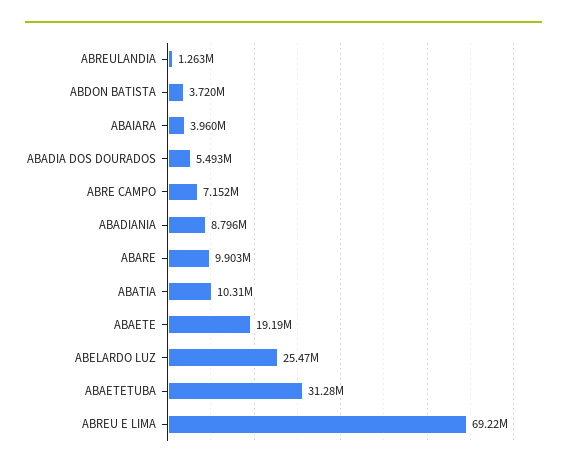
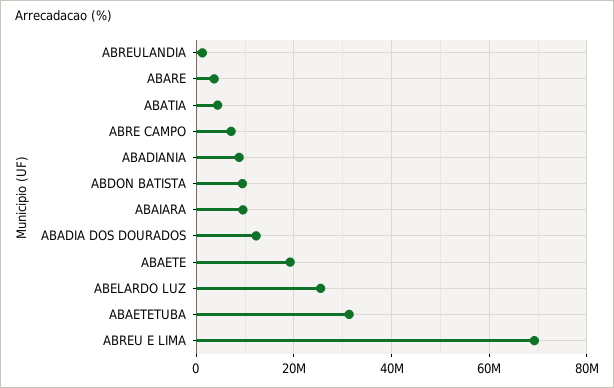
  {
    "ABREULANDIA": 1263000,
-   "ABDON BATISTA": 3720000,
+   "ABDON BATISTA": 10000000,
-   "ABAIARA": 3960000,
+   "ABAIARA": 10000000,
-   "ABADIA DOS DOURADOS": 5493000,
+   "ABADIA DOS DOURADOS": 12000000,
    "ABRE CAMPO": 7152000,
    "ABADIANIA": 8796000,
-   "ABARE": 9903000,
+   "ABARE": 4000000,
-   "ABATIA": 10310000,
+   "ABATIA": 4000000,
    "ABAETE": 19190000,
    "ABELARDO LUZ": 25470000,
    "ABAETETUBA": 31280000,
    "ABREU E LIMA": 69220000
  }

